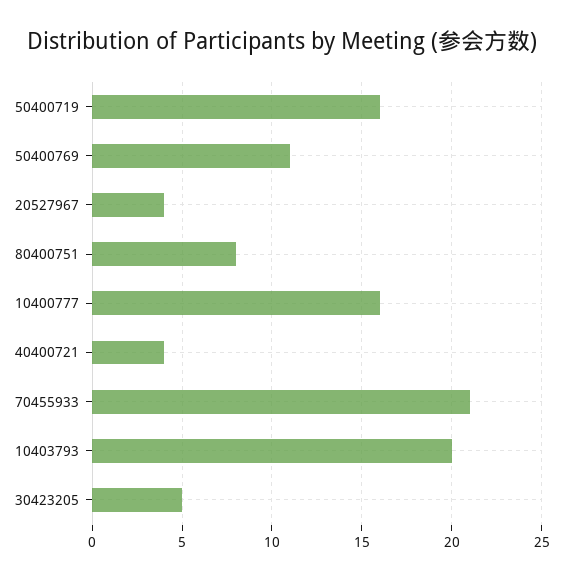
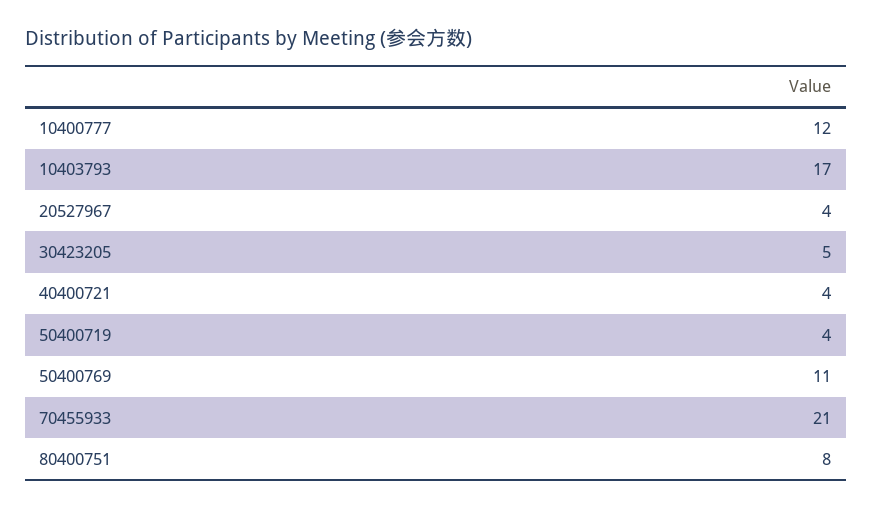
  {
-   "50400719": 16,
+   "50400719": 4,
    "50400769": 11,
    "20527967": 4,
    "80400751": 8,
-   "10400777": 16,
+   "10400777": 12,
    "40400721": 4,
    "70455933": 21,
-   "10403793": 20,
+   "10403793": 17,
    "30423205": 5
  }

